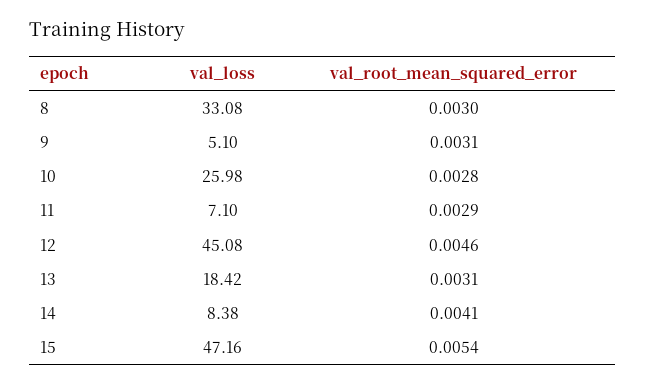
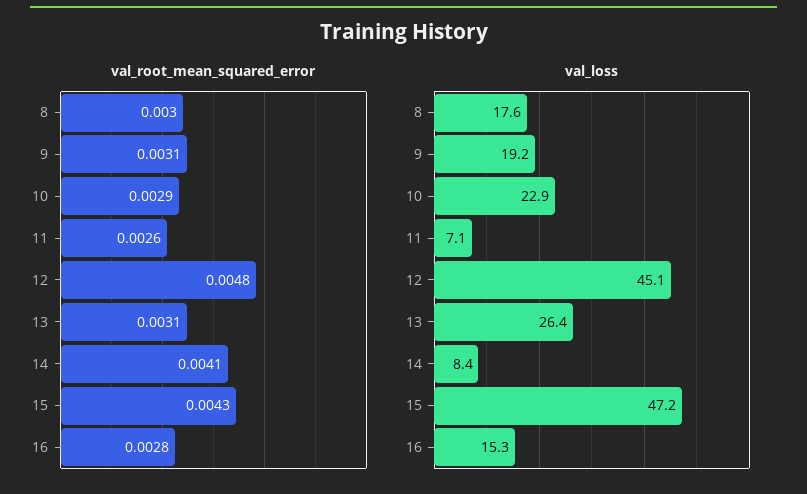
  {
    "val_loss": {
-     "8": 33.08,
+     "8": 17.6,
-     "9": 5.1,
+     "9": 19.2,
-     "10": 25.98,
+     "10": 22.9,
      "11": 7.1,
      "12": 45.08,
-     "13": 18.42,
+     "13": 26.4,
      "14": 8.38,
-     "15": 47.16
+     "15": 47.16,
+     "16": 15.3
    },
    "val_root_mean_squared_error": {
      "8": 0.003,
      "9": 0.0031,
-     "10": 0.0028,
+     "10": 0.0029,
-     "11": 0.0029,
+     "11": 0.0026,
-     "12": 0.0046,
+     "12": 0.0048,
      "13": 0.0031,
      "14": 0.0041,
-     "15": 0.0054
+     "15": 0.0043,
+     "16": 0.0028
    }
  }

